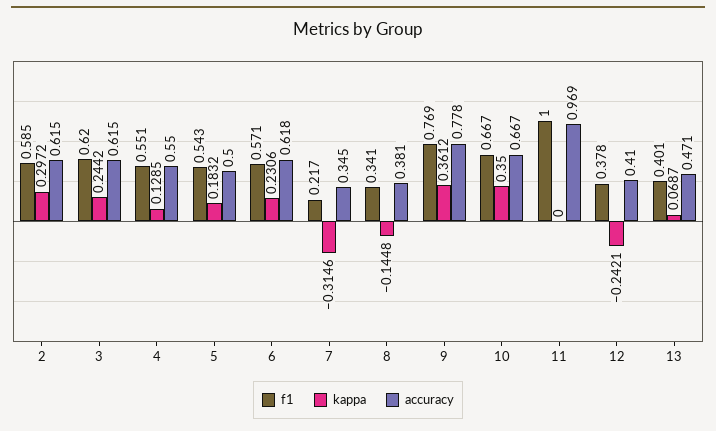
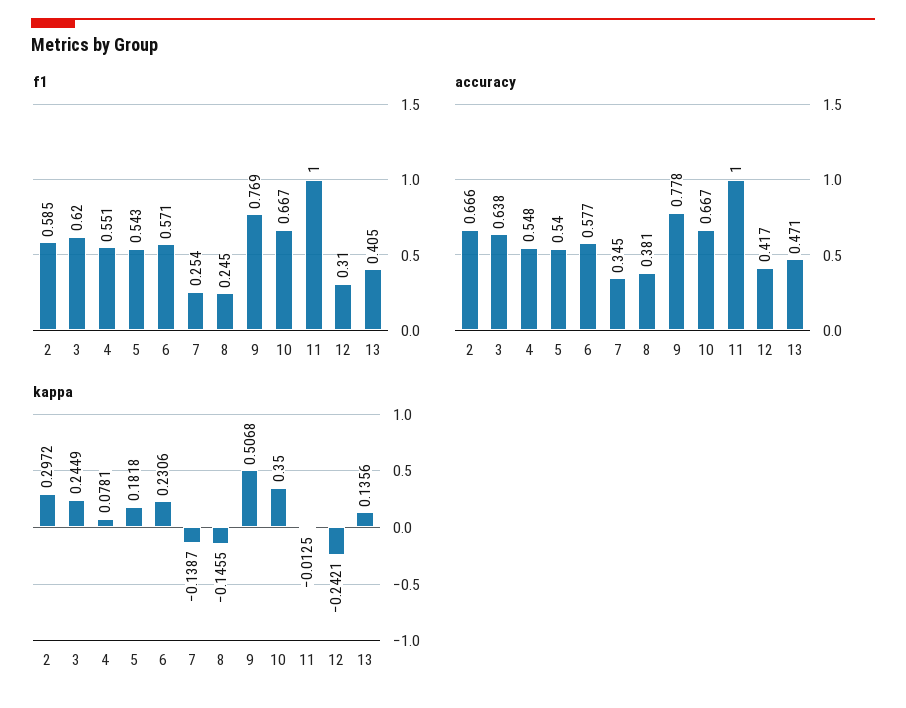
  {
    "f1": {
      "2": 0.585,
      "3": 0.62,
      "4": 0.551,
      "5": 0.543,
      "6": 0.571,
-     "7": 0.217,
+     "7": 0.254,
-     "8": 0.341,
+     "8": 0.245,
      "9": 0.769,
      "10": 0.667,
      "11": 1,
-     "12": 0.378,
+     "12": 0.31,
-     "13": 0.401
+     "13": 0.405
    },
    "kappa": {
      "2": 0.2972,
-     "3": 0.2442,
+     "3": 0.2449,
-     "4": 0.1285,
+     "4": 0.0781,
-     "5": 0.1832,
+     "5": 0.1818,
      "6": 0.2306,
-     "7": -0.3146,
+     "7": -0.1387,
-     "8": -0.1448,
+     "8": -0.1455,
-     "9": 0.3612,
+     "9": 0.5068,
      "10": 0.35,
-     "11": 0,
+     "11": -0.0125,
      "12": -0.2421,
-     "13": 0.0687
+     "13": 0.1356
    },
    "accuracy": {
-     "2": 0.615,
+     "2": 0.666,
-     "3": 0.615,
+     "3": 0.638,
-     "4": 0.55,
+     "4": 0.548,
-     "5": 0.5,
+     "5": 0.54,
-     "6": 0.618,
+     "6": 0.577,
      "7": 0.345,
      "8": 0.381,
      "9": 0.778,
      "10": 0.667,
-     "11": 0.969,
+     "11": 1,
-     "12": 0.41,
+     "12": 0.417,
      "13": 0.471
    }
  }

